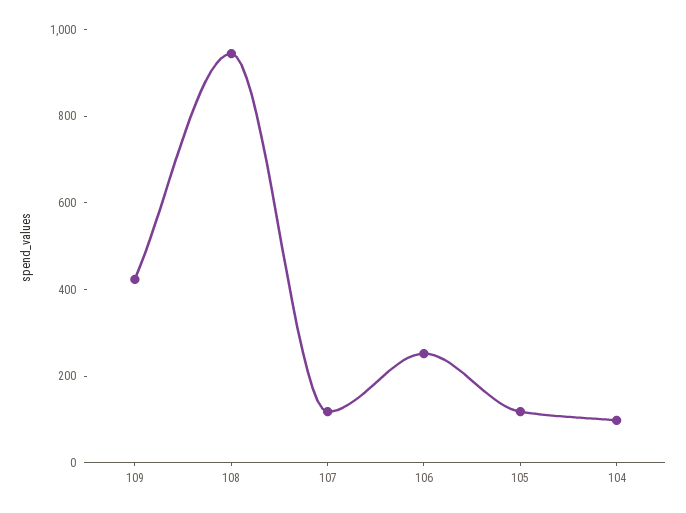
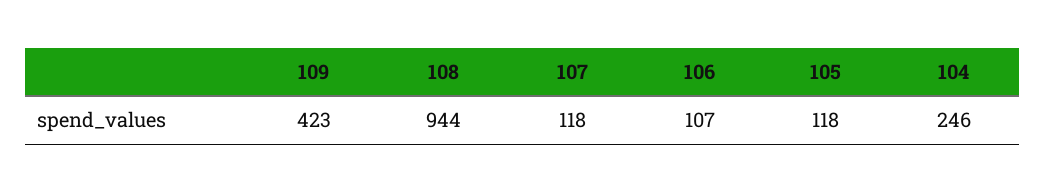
  {
    "109": 423,
    "108": 944,
    "107": 118,
-   "106": 250,
+   "106": 107,
    "105": 118,
-   "104": 100
+   "104": 246
  }

